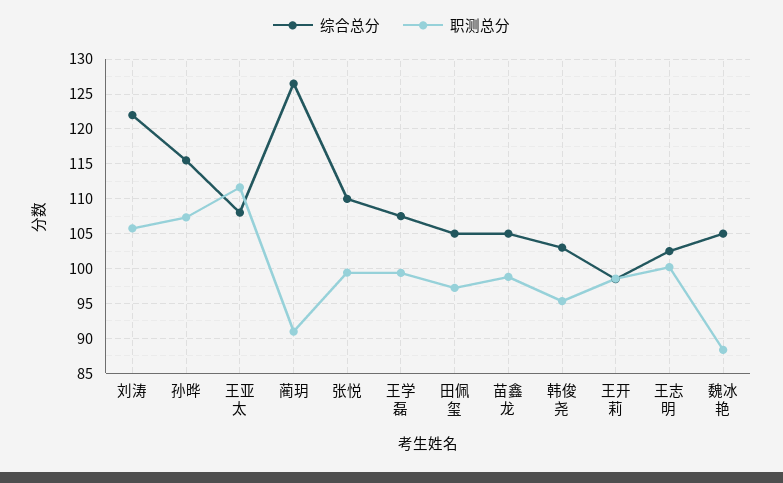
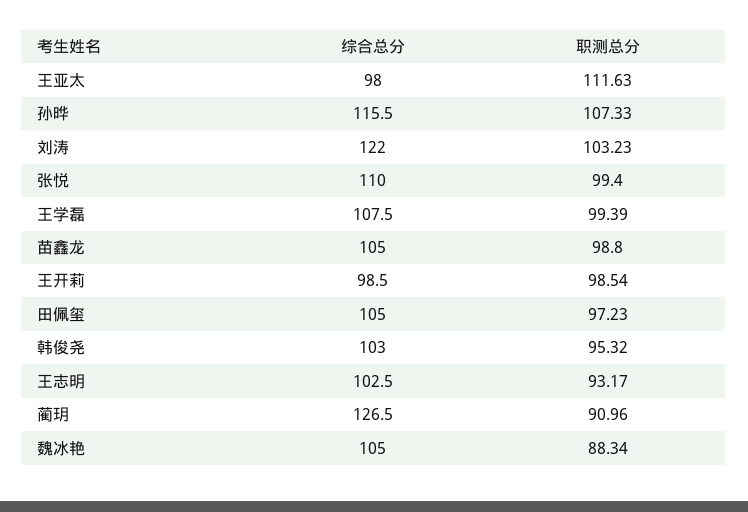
  {
    "综合总分": {
      "刘涛": 122,
      "孙晔": 115.5,
-     "王亚太": 108,
+     "王亚太": 98,
      "蔺玥": 126.5,
      "张悦": 110,
      "王学磊": 107.5,
      "田佩玺": 105,
      "苗鑫龙": 105,
      "韩俊尧": 103,
      "王开莉": 98.5,
      "王志明": 102.5,
      "魏冰艳": 105
    },
    "职测总分": {
-     "刘涛": 106,
+     "刘涛": 103.23,
      "孙晔": 107.33,
      "王亚太": 111.63,
      "蔺玥": 90.96,
      "张悦": 99.4,
      "王学磊": 99.39,
      "田佩玺": 97.23,
      "苗鑫龙": 98.8,
      "韩俊尧": 95.32,
      "王开莉": 98.54,
-     "王志明": 100,
+     "王志明": 93.17,
      "魏冰艳": 88.34
    }
  }

